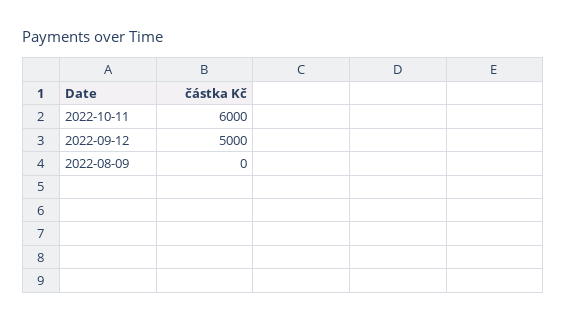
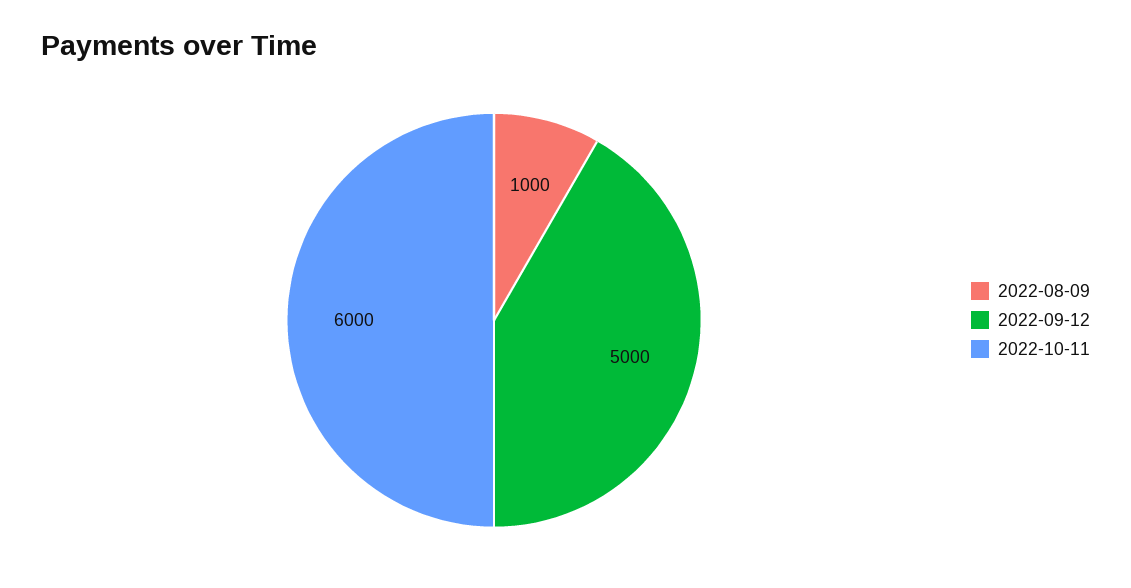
  {
    "2022-10-11": 6000,
    "2022-09-12": 5000,
-   "2022-08-09": 0
+   "2022-08-09": 1000
  }

